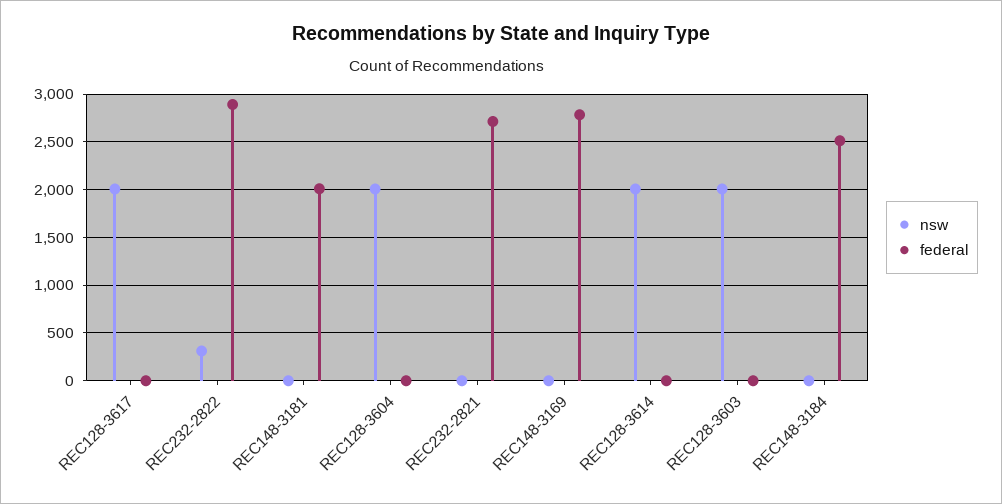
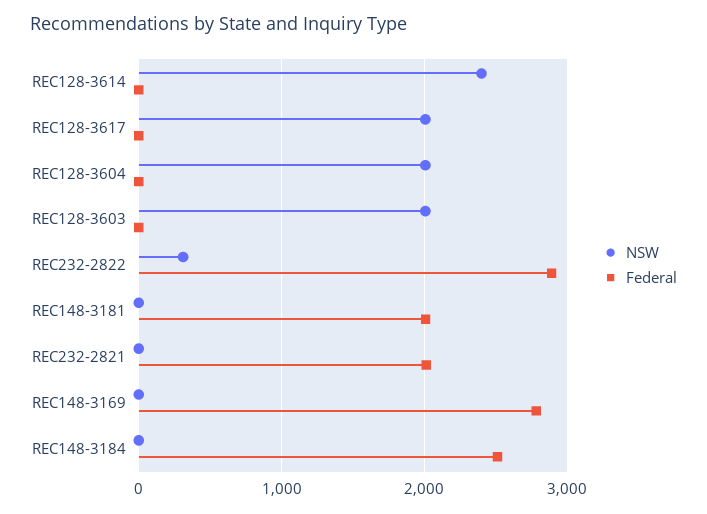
  {
    "nsw": {
      "REC128-3617": 2000,
      "REC232-2822": 300,
      "REC148-3181": 0,
      "REC128-3604": 2000,
      "REC232-2821": 0,
      "REC148-3169": 0,
-     "REC128-3614": 2000,
+     "REC128-3614": 2400,
      "REC128-3603": 2000,
      "REC148-3184": 0
    },
    "federal": {
      "REC128-3617": 0,
      "REC232-2822": 2900,
      "REC148-3181": 2000,
      "REC128-3604": 0,
-     "REC232-2821": 2700,
+     "REC232-2821": 2000,
      "REC148-3169": 2800,
      "REC128-3614": 0,
      "REC128-3603": 0,
      "REC148-3184": 2500
    }
  }

